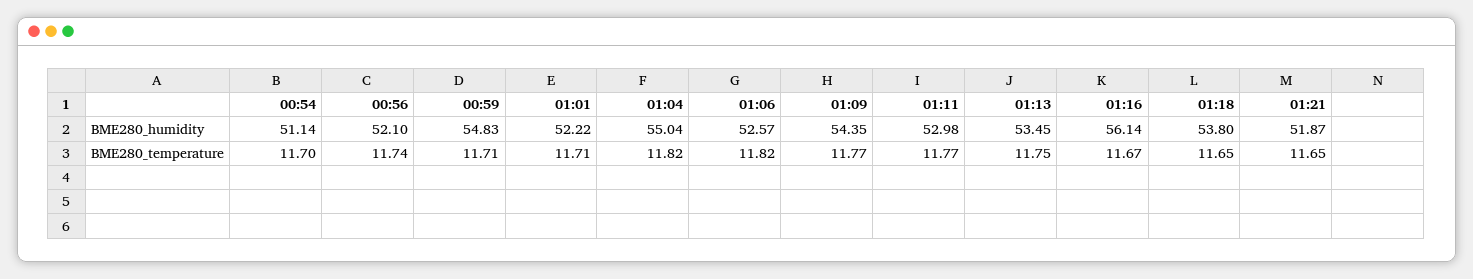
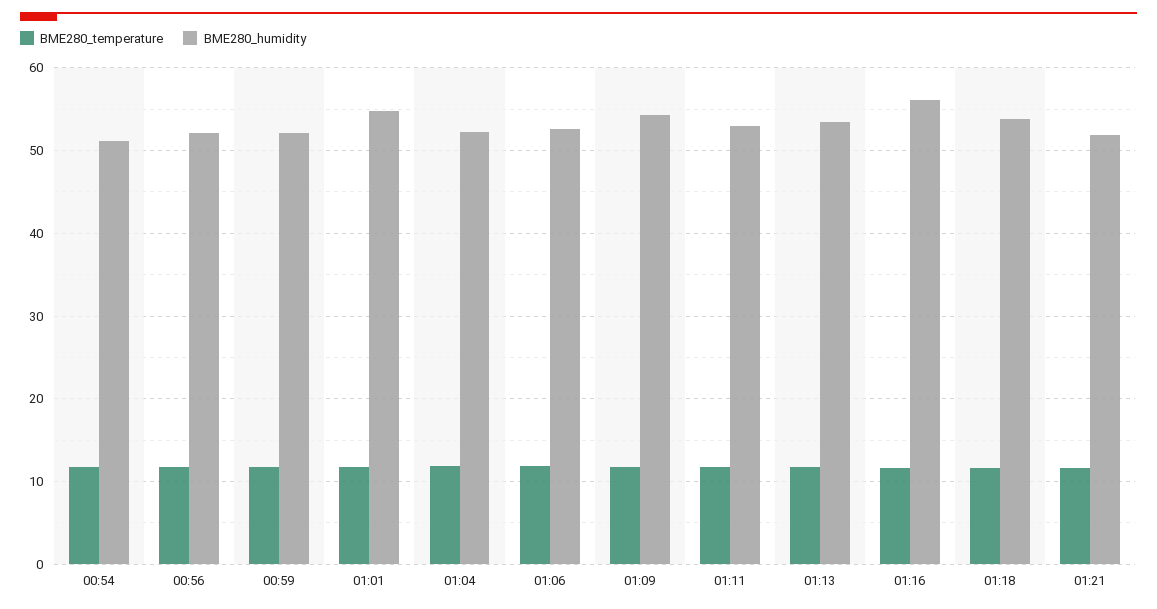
  {
    "BME280_humidity": {
      "00:54": 51.14,
      "00:56": 52.1,
-     "00:59": 54.83,
+     "00:59": 52,
-     "01:01": 52.22,
+     "01:01": 55,
-     "01:04": 55.04,
+     "01:04": 52,
      "01:06": 52.57,
      "01:09": 54.35,
      "01:11": 52.98,
      "01:13": 53.45,
      "01:16": 56.14,
      "01:18": 53.8,
      "01:21": 51.87
    },
    "BME280_temperature": {
      "00:54": 11.7,
      "00:56": 11.74,
      "00:59": 11.71,
      "01:01": 11.71,
      "01:04": 11.82,
      "01:06": 11.82,
      "01:09": 11.77,
      "01:11": 11.77,
      "01:13": 11.75,
      "01:16": 11.67,
      "01:18": 11.65,
      "01:21": 11.65
    }
  }

